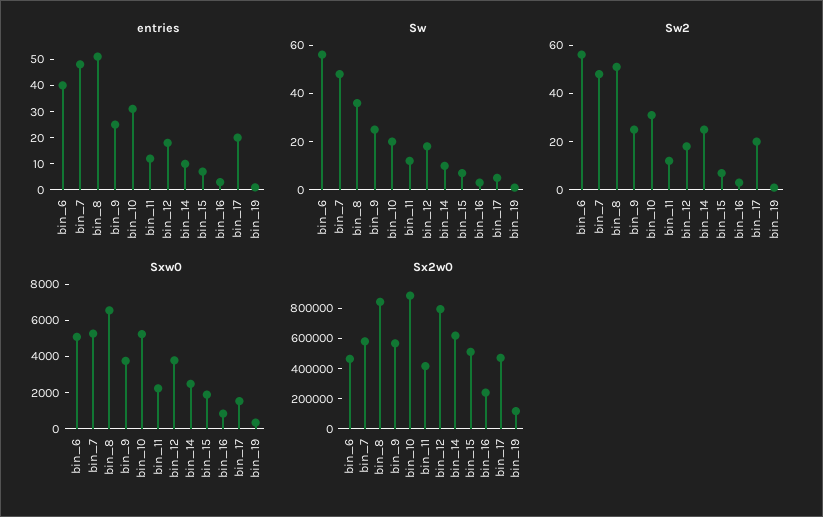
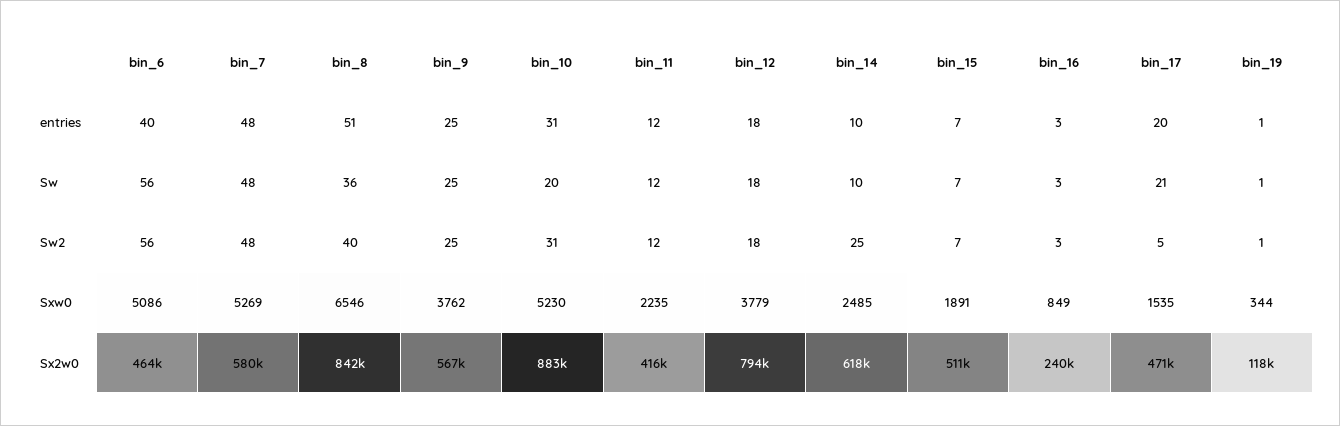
  {
    "entries": {
      "bin_6": 40,
      "bin_7": 48,
      "bin_8": 51,
      "bin_9": 25,
      "bin_10": 31,
      "bin_11": 12,
      "bin_12": 18,
      "bin_14": 10,
      "bin_15": 7,
      "bin_16": 3,
      "bin_17": 20,
      "bin_19": 1
    },
    "Sw": {
      "bin_6": 56,
      "bin_7": 48,
      "bin_8": 36,
      "bin_9": 25,
      "bin_10": 20,
      "bin_11": 12,
      "bin_12": 18,
      "bin_14": 10,
      "bin_15": 7,
      "bin_16": 3,
-     "bin_17": 5,
+     "bin_17": 21,
      "bin_19": 1
    },
    "Sw2": {
      "bin_6": 56,
      "bin_7": 48,
-     "bin_8": 50,
+     "bin_8": 40,
      "bin_9": 25,
      "bin_10": 31,
      "bin_11": 12,
      "bin_12": 18,
      "bin_14": 25,
      "bin_15": 7,
      "bin_16": 3,
-     "bin_17": 20,
+     "bin_17": 5,
      "bin_19": 1
    },
    "Sxw0": {
      "bin_6": 5086,
      "bin_7": 5269,
      "bin_8": 6546,
      "bin_9": 3762,
      "bin_10": 5230,
      "bin_11": 2235,
      "bin_12": 3779,
      "bin_14": 2485,
      "bin_15": 1891,
      "bin_16": 849,
      "bin_17": 1535,
      "bin_19": 344
    },
    "Sx2w0": {
      "bin_6": 464000,
      "bin_7": 580000,
      "bin_8": 842000,
      "bin_9": 567000,
      "bin_10": 883000,
      "bin_11": 416000,
      "bin_12": 794000,
      "bin_14": 618000,
      "bin_15": 511000,
      "bin_16": 240000,
      "bin_17": 471000,
      "bin_19": 118000
    }
  }

